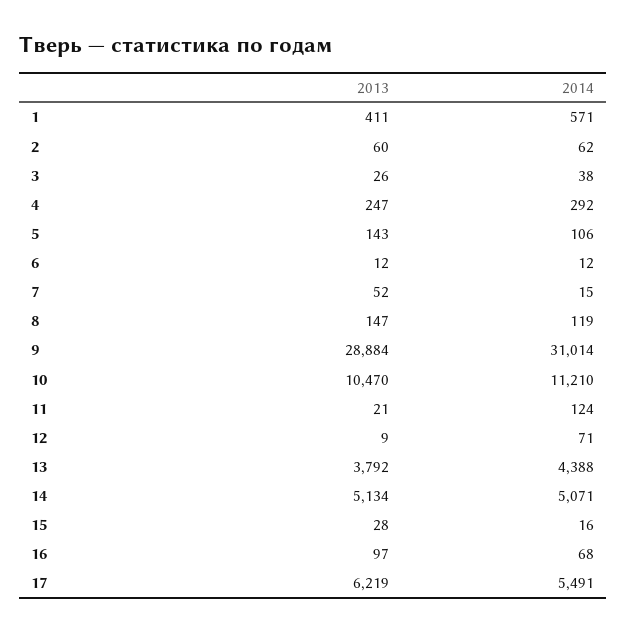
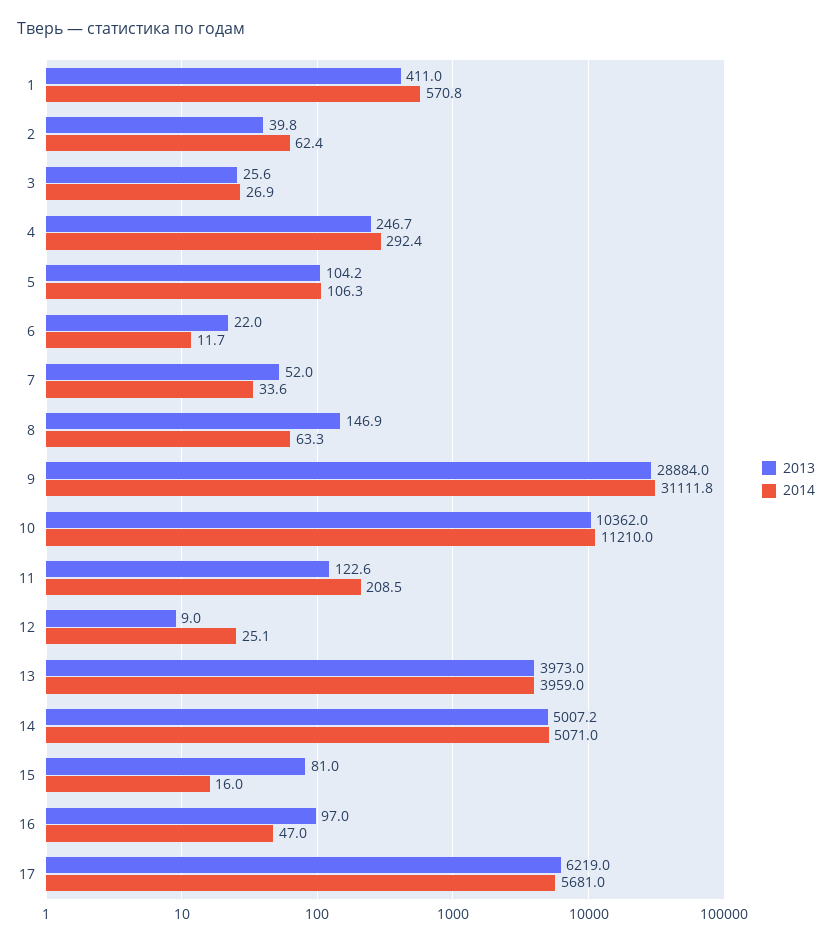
  {
    "2013": {
      "1": 411,
-     "2": 60,
+     "2": 39.8,
      "3": 25.6,
      "4": 246.7,
-     "5": 143,
+     "5": 104.2,
-     "6": 12,
+     "6": 22,
      "7": 52,
      "8": 146.9,
      "9": 28884,
-     "10": 10470,
+     "10": 10362,
-     "11": 21,
+     "11": 122.6,
      "12": 9,
-     "13": 3792,
+     "13": 3973,
-     "14": 5134,
+     "14": 5007.2,
-     "15": 28,
+     "15": 81,
      "16": 97,
      "17": 6219
    },
    "2014": {
      "1": 570.8,
      "2": 62.4,
-     "3": 38,
+     "3": 26.9,
      "4": 292.4,
      "5": 106.3,
      "6": 11.7,
-     "7": 15,
+     "7": 33.6,
-     "8": 119,
+     "8": 63.3,
-     "9": 31014,
+     "9": 31111.8,
      "10": 11210,
-     "11": 124,
+     "11": 208.5,
-     "12": 71,
+     "12": 25.1,
-     "13": 4388,
+     "13": 3959,
      "14": 5071,
      "15": 16,
-     "16": 68,
+     "16": 47,
-     "17": 5491
+     "17": 5681
    }
  }

